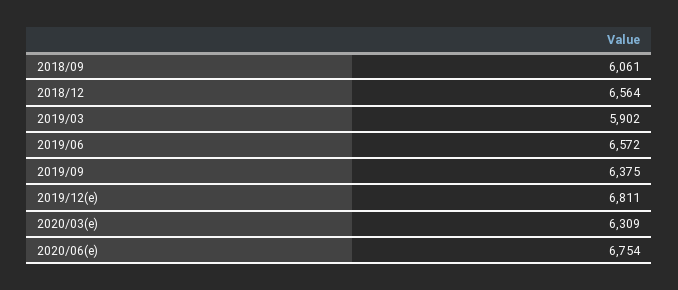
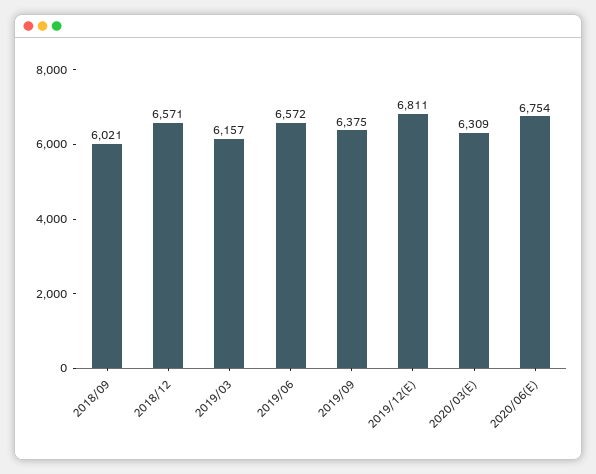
  {
-   "2018/09": 6061,
+   "2018/09": 6021,
-   "2018/12": 6564,
+   "2018/12": 6571,
-   "2019/03": 5902,
+   "2019/03": 6157,
    "2019/06": 6572,
    "2019/09": 6375,
    "2019/12(e)": 6811,
    "2020/03(e)": 6309,
    "2020/06(e)": 6754
  }

